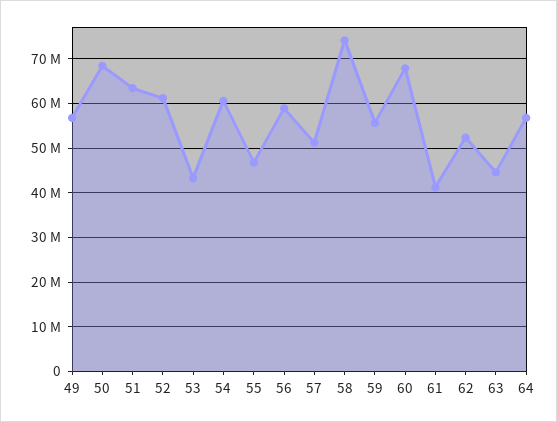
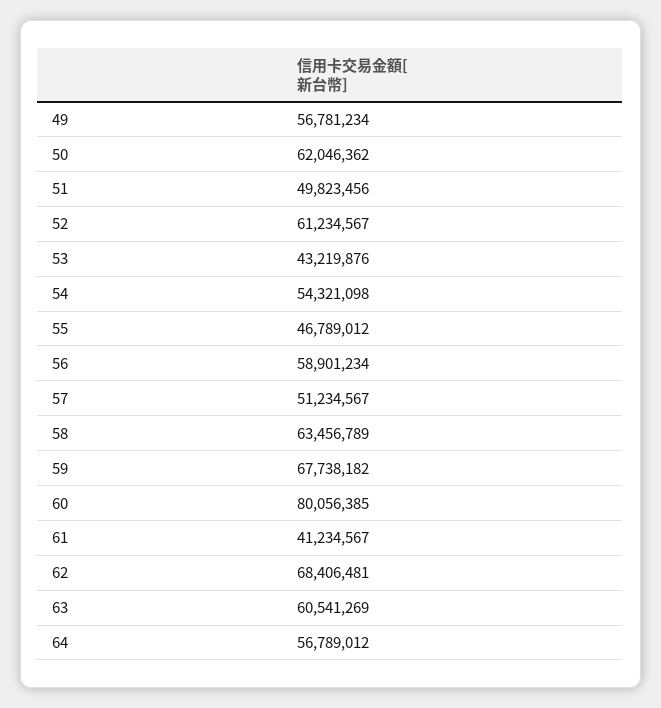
  {
    "49": 56781234,
-   "50": 68000000,
+   "50": 62046362,
-   "51": 64000000,
+   "51": 49823456,
    "52": 61234567,
    "53": 43219876,
-   "54": 60000000,
+   "54": 54321098,
    "55": 46789012,
    "56": 58901234,
    "57": 51234567,
-   "58": 74000000,
+   "58": 63456789,
-   "59": 56000000,
+   "59": 67738182,
-   "60": 68000000,
+   "60": 80056385,
    "61": 41234567,
-   "62": 52000000,
+   "62": 68406481,
-   "63": 44000000,
+   "63": 60541269,
    "64": 56789012
  }

